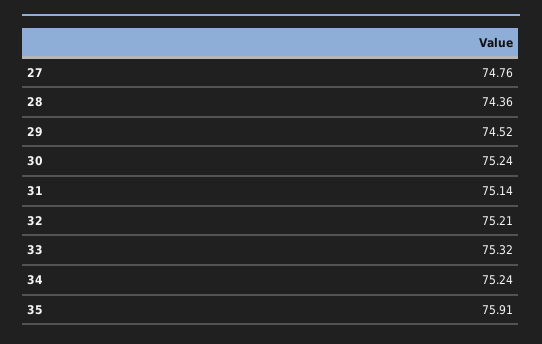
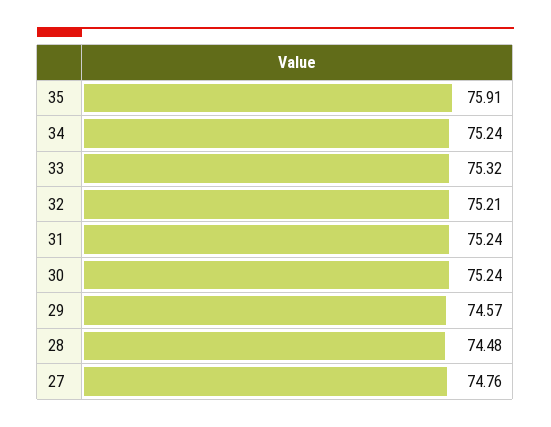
  {
    "27": 74.76,
-   "28": 74.36,
+   "28": 74.48,
-   "29": 74.52,
+   "29": 74.57,
    "30": 75.24,
-   "31": 75.14,
+   "31": 75.24,
    "32": 75.21,
    "33": 75.32,
    "34": 75.24,
    "35": 75.91
  }

